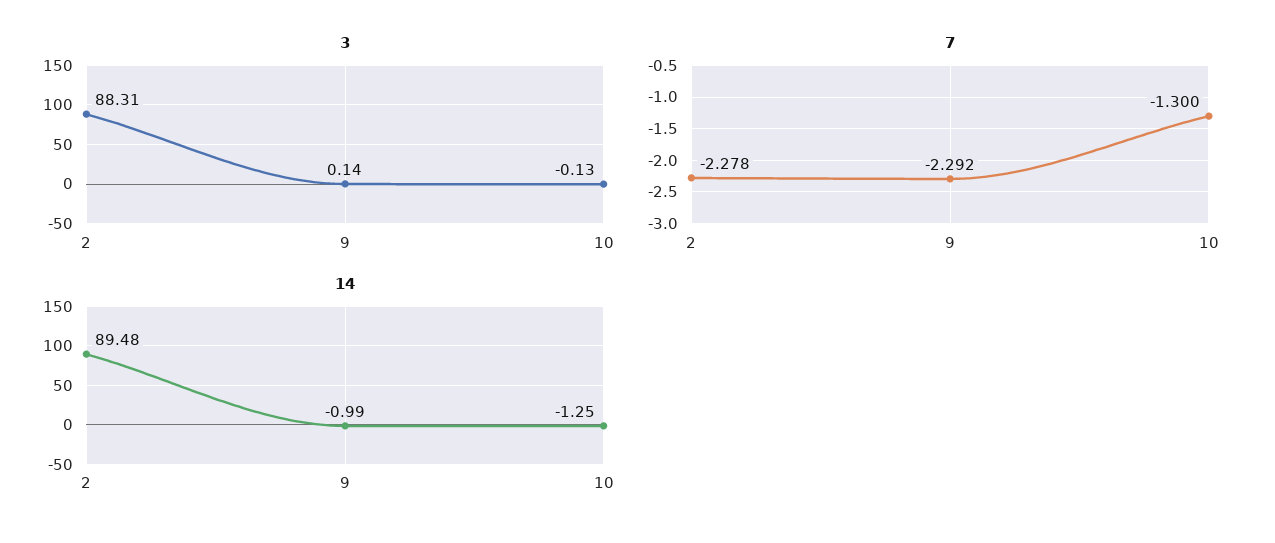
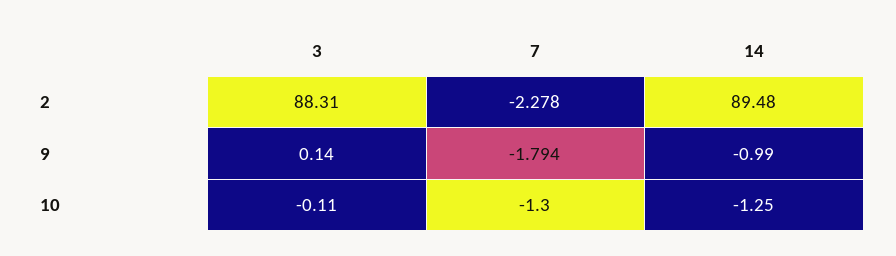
  {
    "3": {
      "2": 88.31,
      "9": 0.14,
-     "10": -0.13
+     "10": -0.11
    },
    "7": {
      "2": -2.278,
-     "9": -2.292,
+     "9": -1.794,
      "10": -1.3
    },
    "14": {
      "2": 89.48,
      "9": -0.99,
      "10": -1.25
    }
  }

